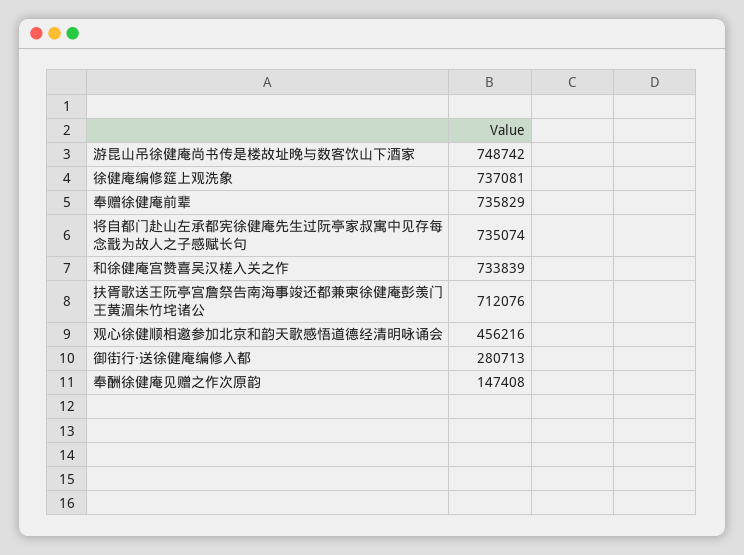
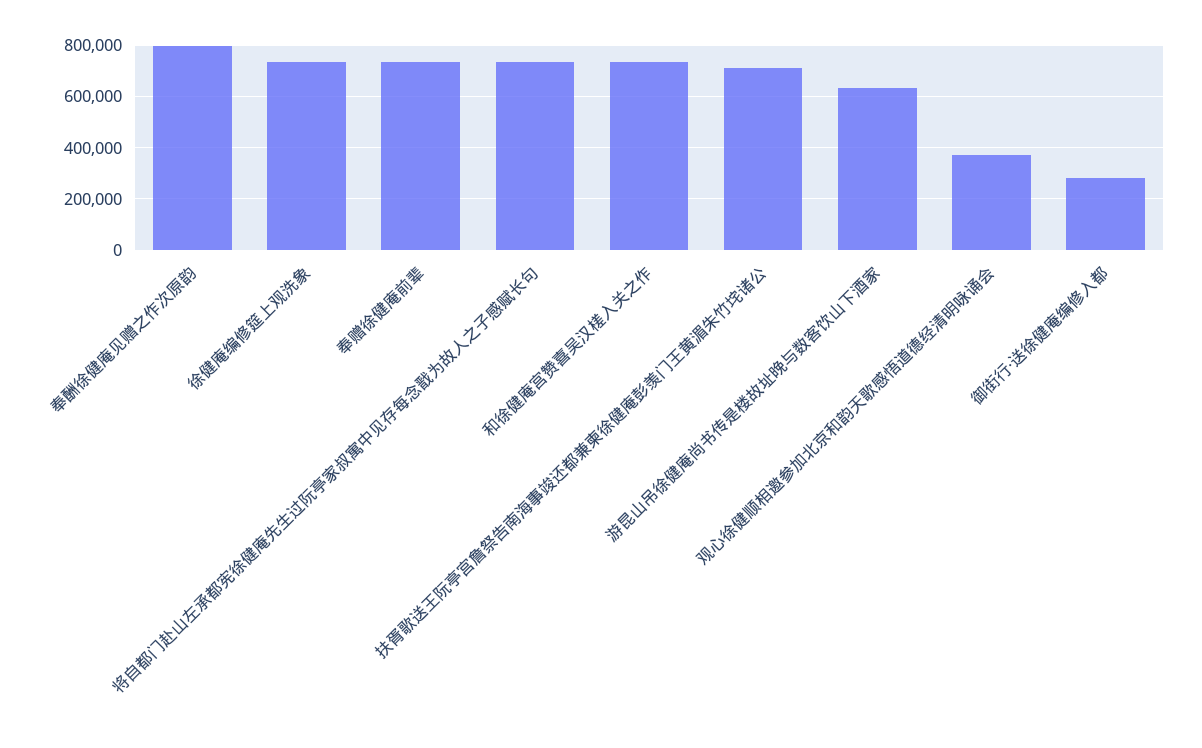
  {
-   "游昆山吊徐健庵尚书传是楼故址晚与数客饮山下酒家": 748742,
+   "游昆山吊徐健庵尚书传是楼故址晚与数客饮山下酒家": 625000,
    "徐健庵编修筵上观洗象": 737081,
    "奉赠徐健庵前辈": 735829,
    "将自都门赴山左承都宪徐健庵先生过阮亭家叔寓中见存每念戬为故人之子感赋长句": 735074,
    "和徐健庵宫赞喜吴汉槎入关之作": 733839,
    "扶胥歌送王阮亭宫詹祭告南海事竣还都兼柬徐健庵彭羡门王黄湄朱竹垞诸公": 712076,
-   "观心徐健顺相邀参加北京和韵天歌感悟道德经清明咏诵会": 456216,
+   "观心徐健顺相邀参加北京和韵天歌感悟道德经清明咏诵会": 375000,
    "御街行·送徐健庵编修入都": 280713,
-   "奉酬徐健庵见赠之作次原韵": 147408
+   "奉酬徐健庵见赠之作次原韵": 800000
  }

